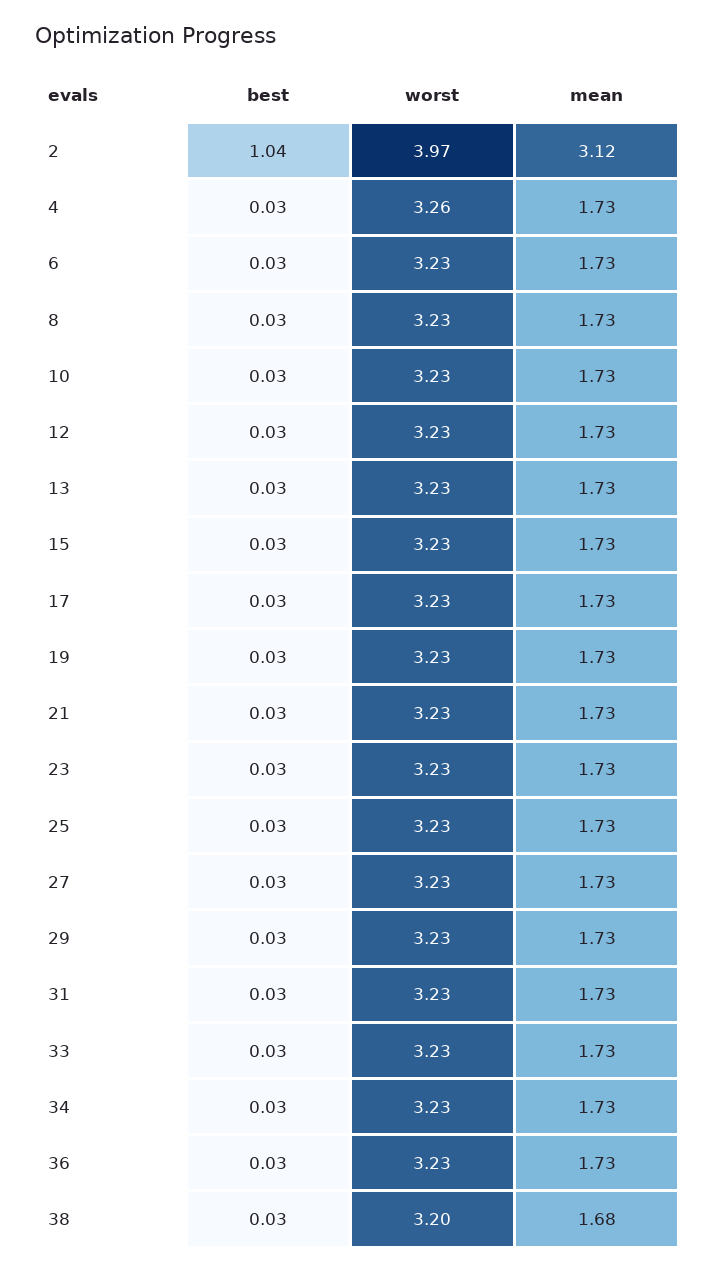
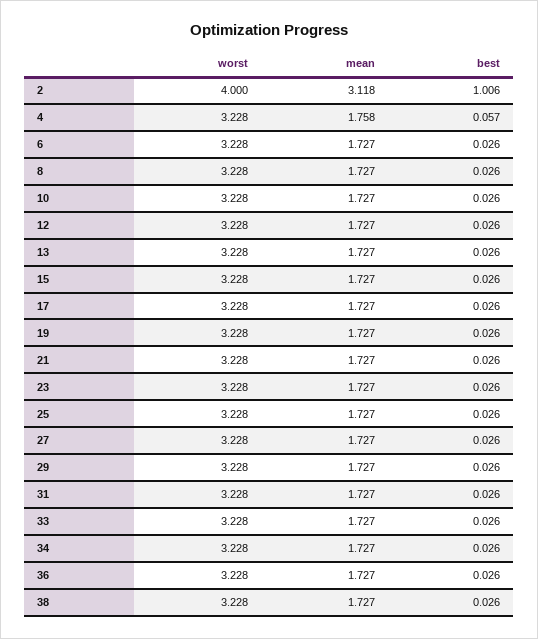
  {
    "best": {
-     "2": 1.04,
+     "2": 1.006,
-     "4": 0.03,
+     "4": 0.057,
      "6": 0.026,
      "8": 0.026,
      "10": 0.026,
      "12": 0.026,
      "13": 0.026,
      "15": 0.026,
      "17": 0.026,
      "19": 0.026,
      "21": 0.026,
      "23": 0.026,
      "25": 0.026,
      "27": 0.026,
      "29": 0.026,
      "31": 0.026,
      "33": 0.026,
      "34": 0.026,
      "36": 0.026,
      "38": 0.026
    },
    "worst": {
-     "2": 3.97,
+     "2": 4,
-     "4": 3.26,
+     "4": 3.228,
      "6": 3.228,
      "8": 3.228,
      "10": 3.228,
      "12": 3.228,
      "13": 3.228,
      "15": 3.228,
      "17": 3.228,
      "19": 3.228,
      "21": 3.228,
      "23": 3.228,
      "25": 3.228,
      "27": 3.228,
      "29": 3.228,
      "31": 3.228,
      "33": 3.228,
      "34": 3.228,
      "36": 3.228,
-     "38": 3.2
+     "38": 3.228
    },
    "mean": {
      "2": 3.118,
-     "4": 1.73,
+     "4": 1.758,
      "6": 1.727,
      "8": 1.727,
      "10": 1.727,
      "12": 1.727,
      "13": 1.727,
      "15": 1.727,
      "17": 1.727,
      "19": 1.727,
      "21": 1.727,
      "23": 1.727,
      "25": 1.727,
      "27": 1.727,
      "29": 1.727,
      "31": 1.727,
      "33": 1.727,
      "34": 1.727,
      "36": 1.727,
-     "38": 1.68
+     "38": 1.727
    }
  }

